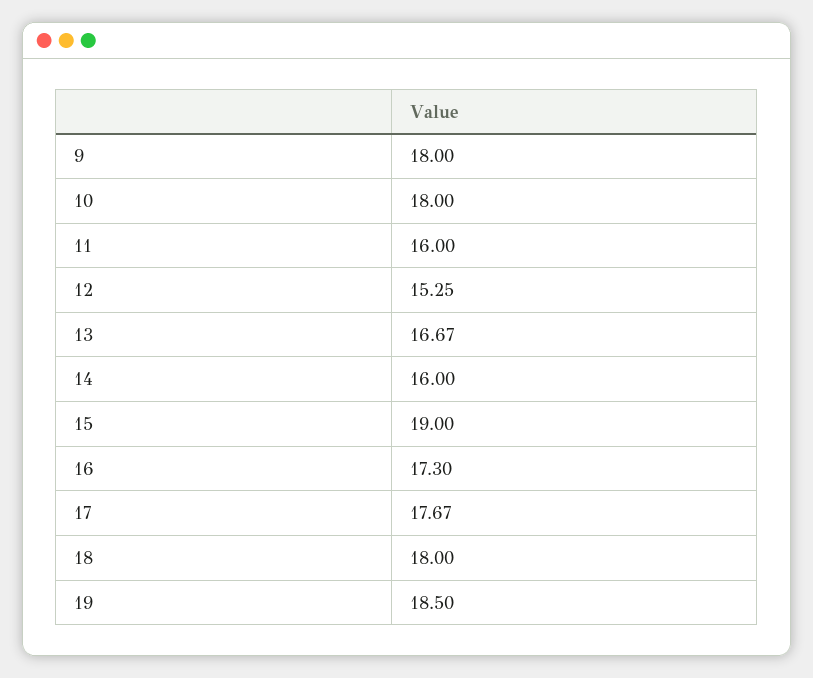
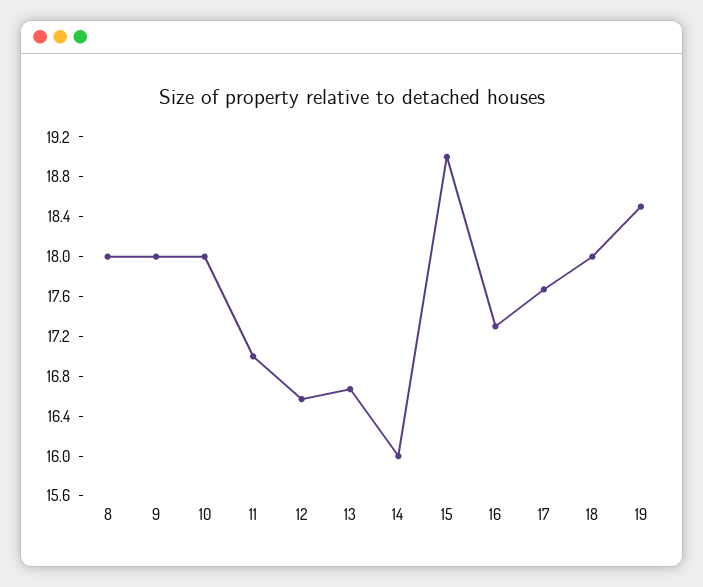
  {
    "9": 18,
    "10": 18,
-   "11": 16,
+   "11": 17,
-   "12": 15.25,
+   "12": 16.6,
    "13": 16.67,
    "14": 16,
    "15": 19,
    "16": 17.3,
    "17": 17.67,
    "18": 18,
-   "19": 18.5
+   "19": 18.5,
+   "8": 18
  }

